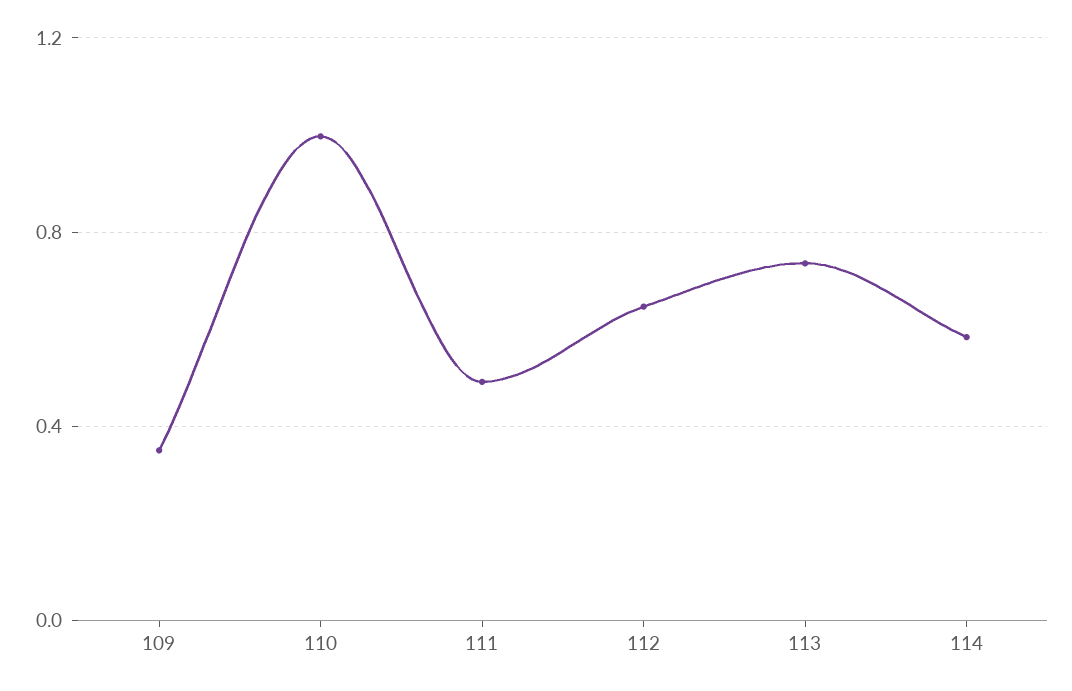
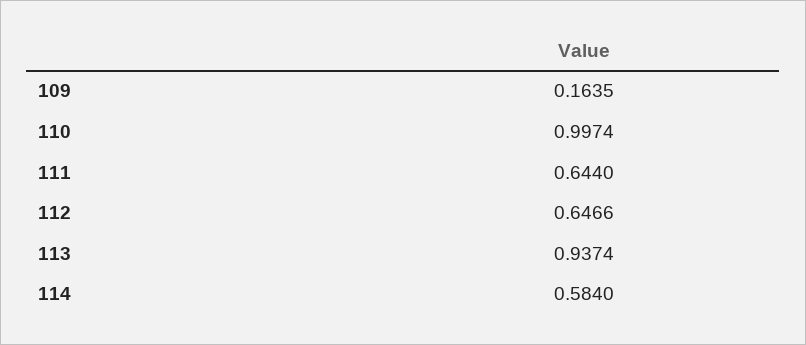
  {
-   "109": 0.35,
+   "109": 0.1635,
    "110": 0.9974,
-   "111": 0.5,
+   "111": 0.644,
    "112": 0.6466,
-   "113": 0.75,
+   "113": 0.9374,
    "114": 0.584
  }

